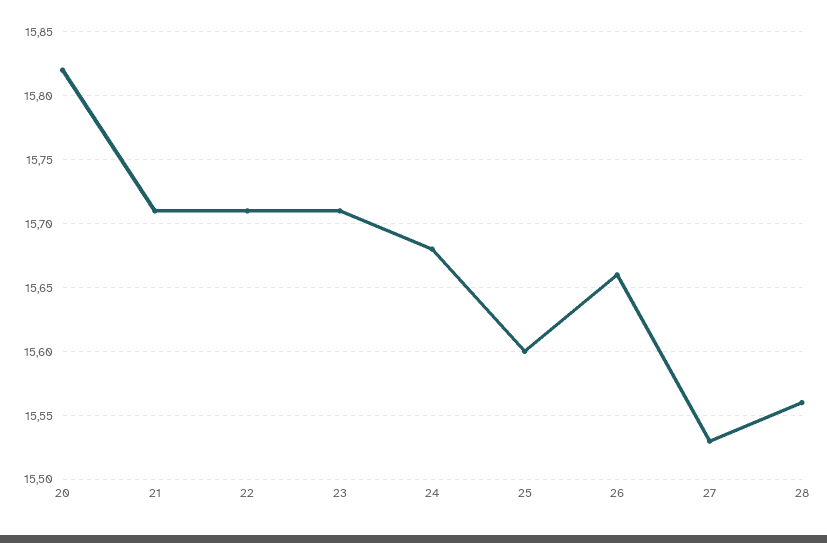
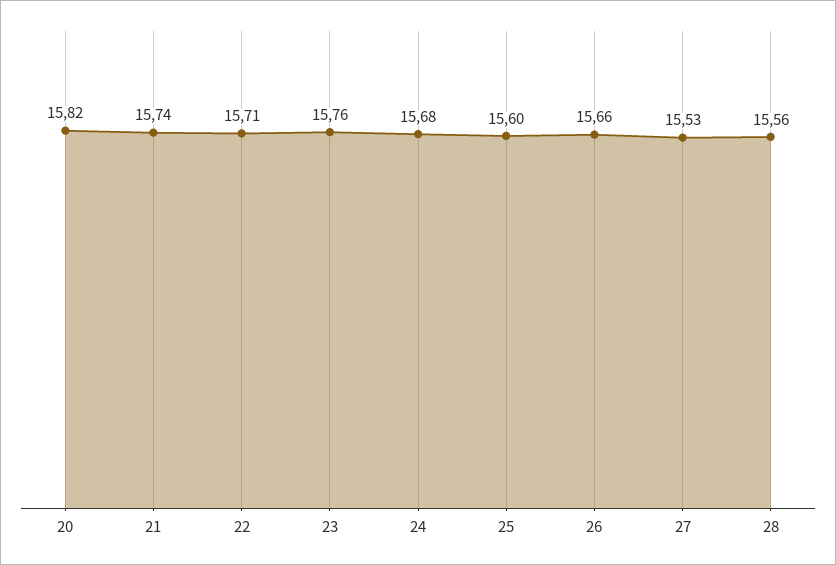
  {
    "20": 15.82,
-   "21": 15.71,
+   "21": 15.74,
    "22": 15.71,
-   "23": 15.71,
+   "23": 15.76,
    "24": 15.68,
    "25": 15.6,
    "26": 15.66,
    "27": 15.53,
    "28": 15.56
  }

